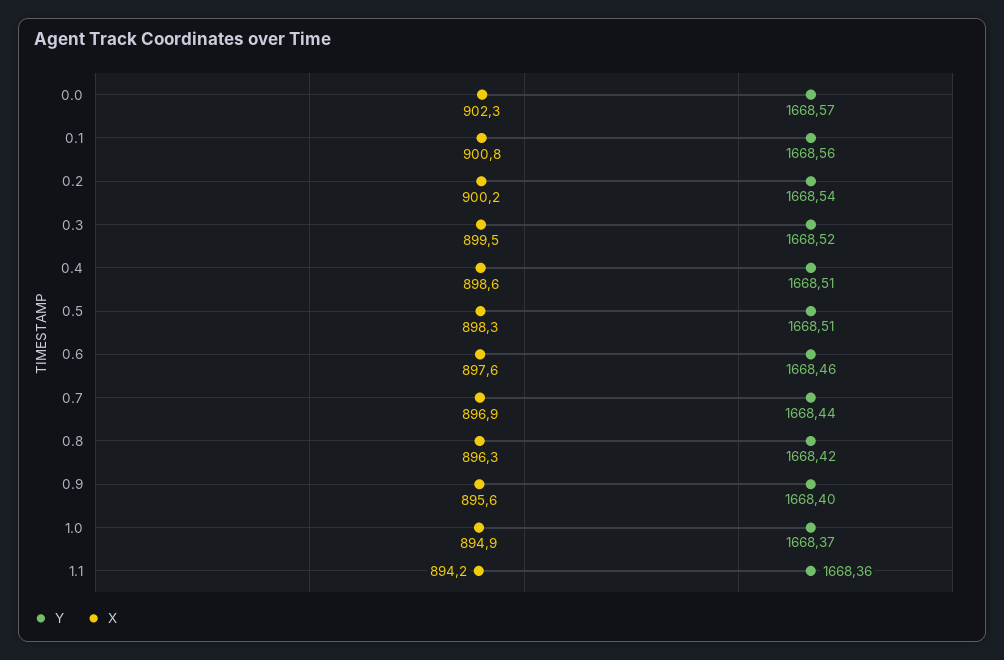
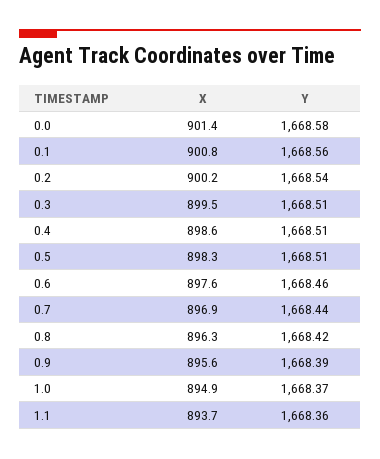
  {
    "Y": {
-     "0.0": 1668.57,
+     "0.0": 1668.58,
      "0.1": 1668.56,
      "0.2": 1668.54,
-     "0.3": 1668.52,
+     "0.3": 1668.51,
      "0.4": 1668.51,
      "0.5": 1668.51,
      "0.6": 1668.46,
      "0.7": 1668.44,
      "0.8": 1668.42,
-     "0.9": 1668.4,
+     "0.9": 1668.39,
      "1.0": 1668.37,
      "1.1": 1668.36
    },
    "X": {
-     "0.0": 902.3,
+     "0.0": 901.4,
      "0.1": 900.8,
      "0.2": 900.2,
      "0.3": 899.5,
      "0.4": 898.6,
      "0.5": 898.3,
      "0.6": 897.6,
      "0.7": 896.9,
      "0.8": 896.3,
      "0.9": 895.6,
      "1.0": 894.9,
-     "1.1": 894.2
+     "1.1": 893.7
    }
  }

